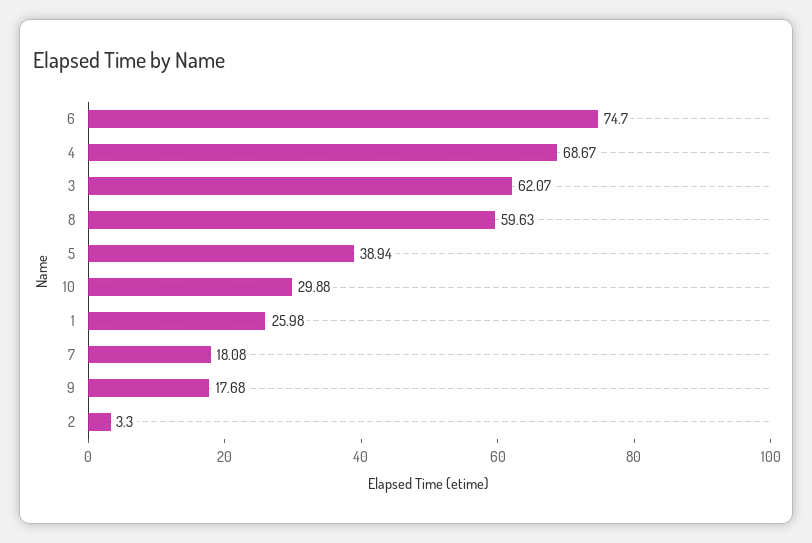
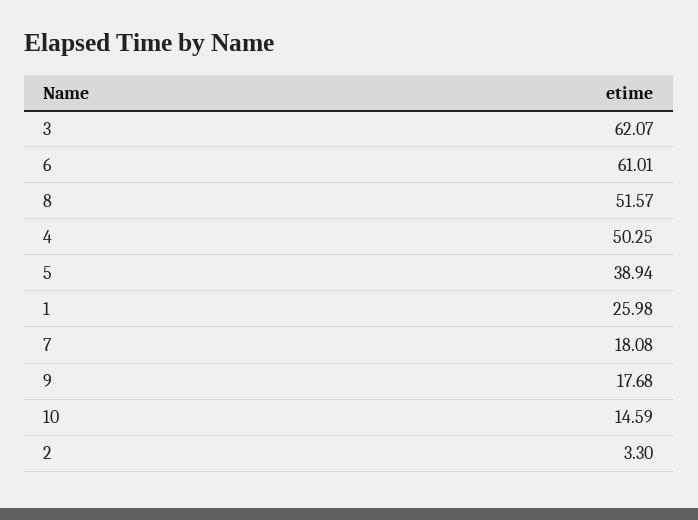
  {
-   "6": 74.7,
+   "6": 61.01,
-   "4": 68.67,
+   "4": 50.25,
    "3": 62.07,
-   "8": 59.63,
+   "8": 51.57,
    "5": 38.94,
-   "10": 29.88,
+   "10": 14.59,
    "1": 25.98,
    "7": 18.08,
    "9": 17.68,
    "2": 3.3
  }

